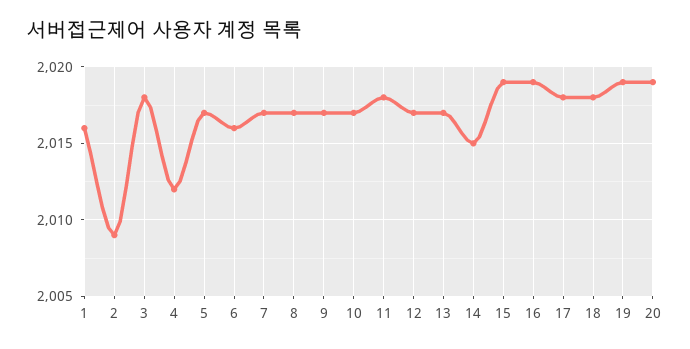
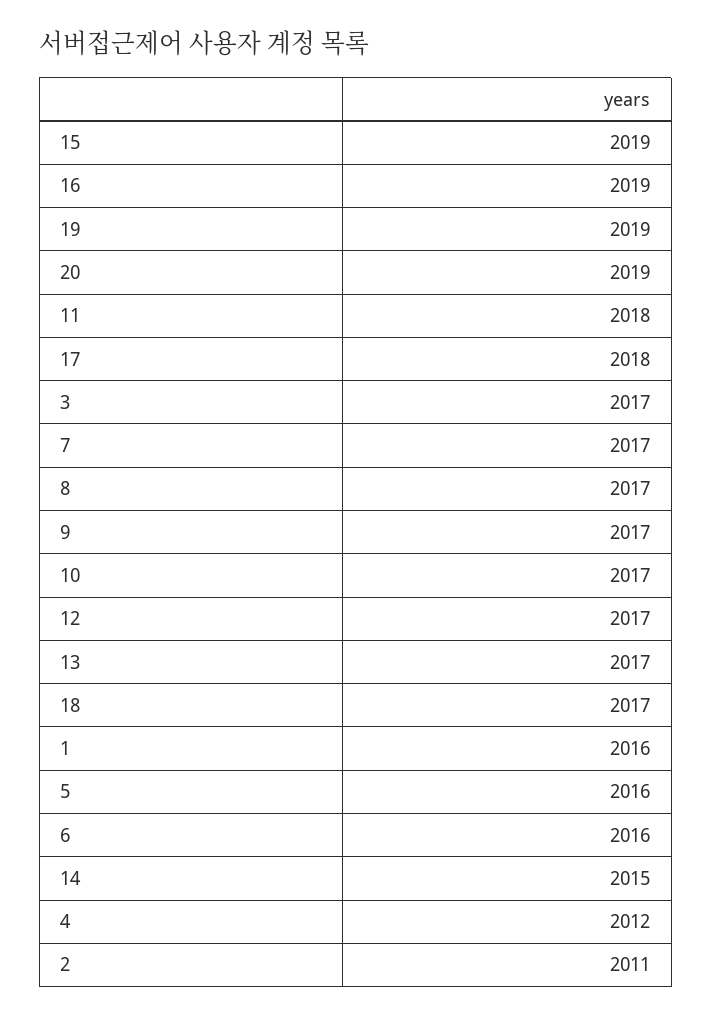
  {
    "1": 2016,
-   "2": 2009,
+   "2": 2011,
-   "3": 2018,
+   "3": 2017,
    "4": 2012,
-   "5": 2017,
+   "5": 2016,
    "6": 2016,
    "7": 2017,
    "8": 2017,
    "9": 2017,
    "10": 2017,
    "11": 2018,
    "12": 2017,
    "13": 2017,
    "14": 2015,
    "15": 2019,
    "16": 2019,
    "17": 2018,
-   "18": 2018,
+   "18": 2017,
    "19": 2019,
    "20": 2019
  }

